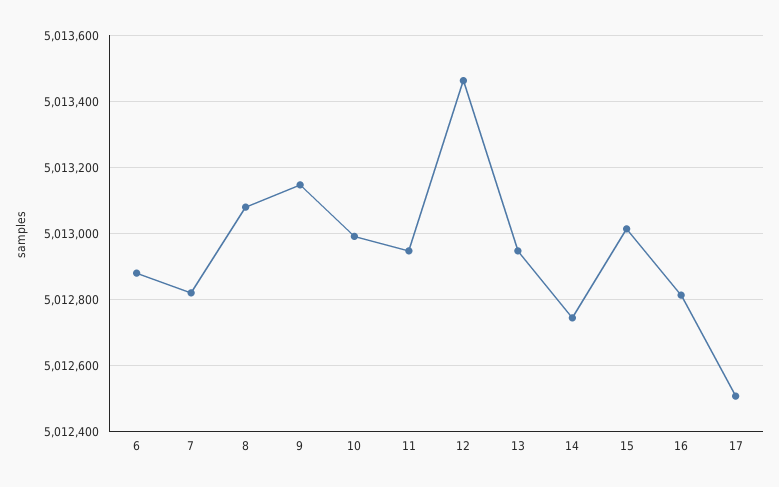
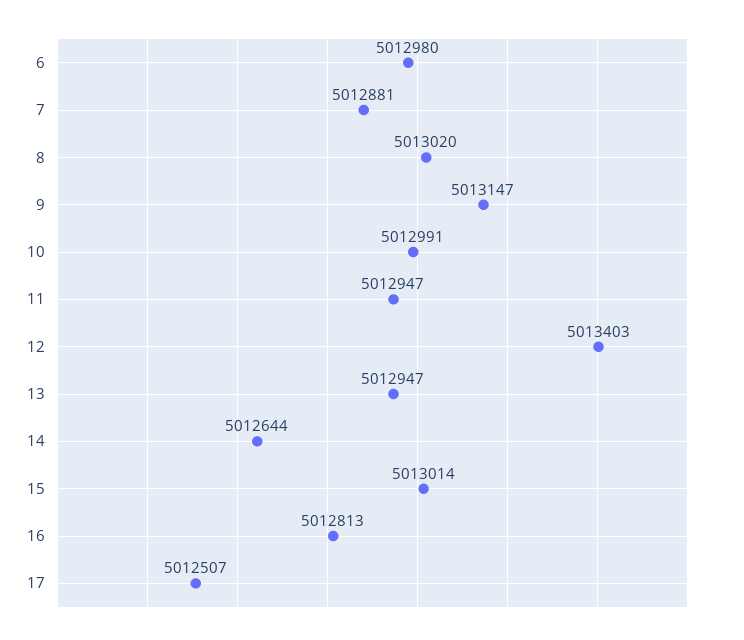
  {
-   "6": 5012880,
+   "6": 5012980,
-   "7": 5012820,
+   "7": 5012881,
-   "8": 5013080,
+   "8": 5013020,
    "9": 5013147,
    "10": 5012991,
    "11": 5012947,
-   "12": 5013460,
+   "12": 5013403,
    "13": 5012947,
-   "14": 5012740,
+   "14": 5012644,
    "15": 5013014,
    "16": 5012813,
    "17": 5012507
  }

